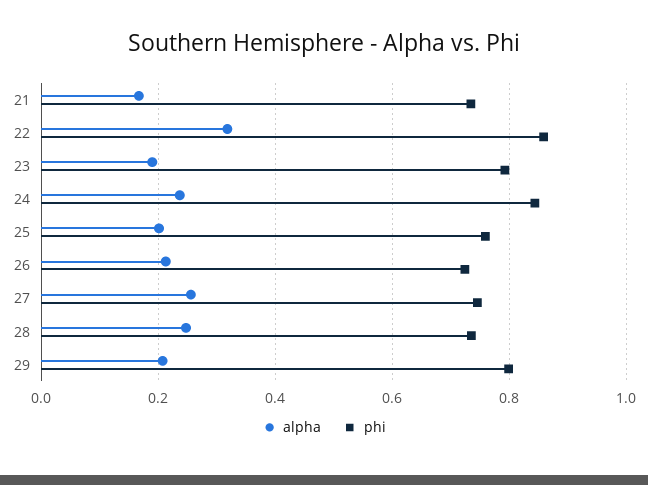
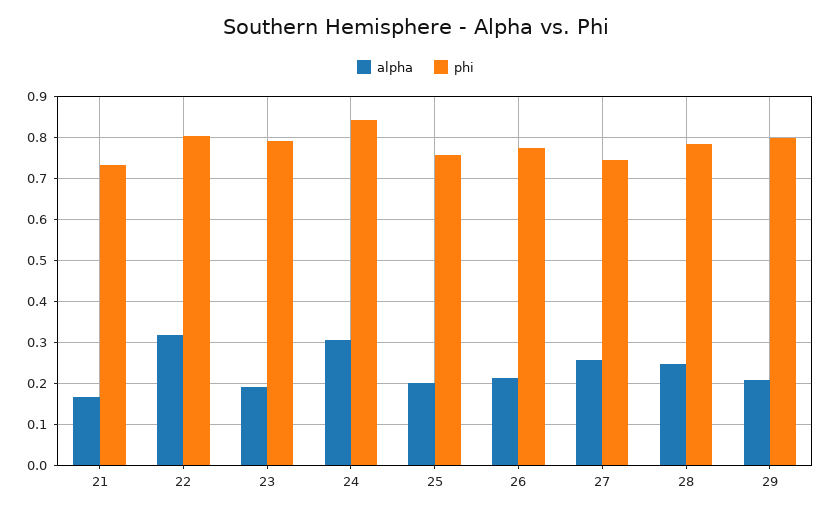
  {
    "alpha": {
      "21": 0.16,
      "22": 0.32,
      "23": 0.2,
-     "24": 0.24,
+     "24": 0.3,
      "25": 0.2,
      "26": 0.22,
      "27": 0.26,
      "28": 0.24,
      "29": 0.2
    },
    "phi": {
      "21": 0.74,
-     "22": 0.86,
+     "22": 0.8,
      "23": 0.8,
      "24": 0.84,
      "25": 0.76,
-     "26": 0.72,
+     "26": 0.78,
      "27": 0.74,
-     "28": 0.74,
+     "28": 0.78,
      "29": 0.8
    }
  }

